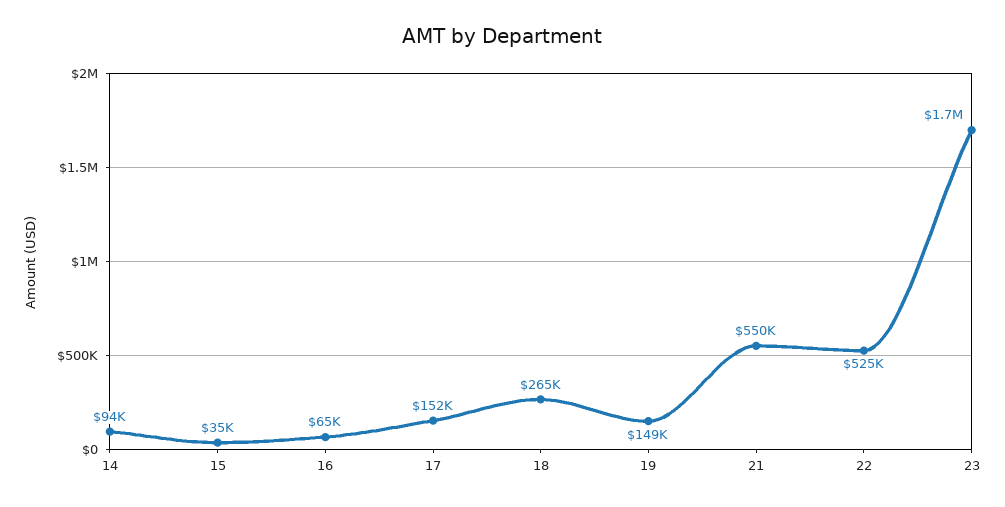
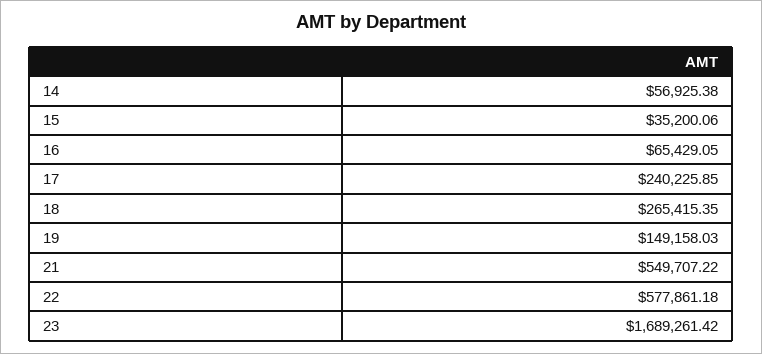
  {
-   "14": 94000,
+   "14": 56925.38,
    "15": 35200.06,
    "16": 65429.05,
-   "17": 152000,
+   "17": 240225.85,
    "18": 265415.35,
    "19": 149158.03,
    "21": 549707.22,
-   "22": 525000,
+   "22": 577861.18,
    "23": 1689261.42
  }

